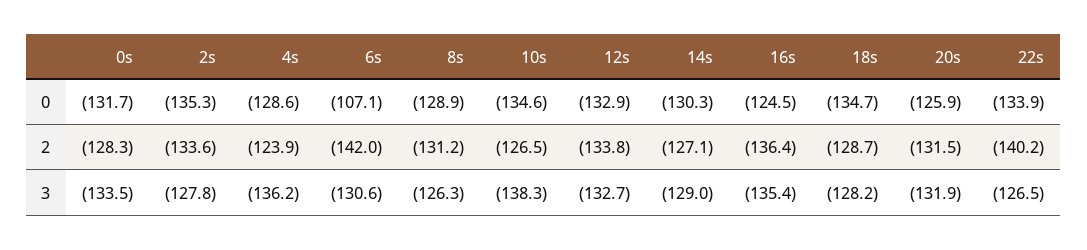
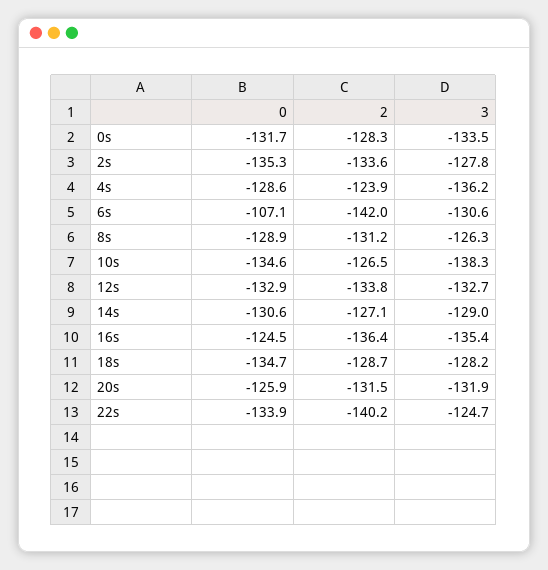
  {
    "0s": {
      "0": -131.7,
      "2": -128.3,
      "3": -133.5
    },
    "2s": {
      "0": -135.3,
      "2": -133.6,
      "3": -127.8
    },
    "4s": {
      "0": -128.6,
      "2": -123.9,
      "3": -136.2
    },
    "6s": {
      "0": -107.1,
      "2": -142,
      "3": -130.6
    },
    "8s": {
      "0": -128.9,
      "2": -131.2,
      "3": -126.3
    },
    "10s": {
      "0": -134.6,
      "2": -126.5,
      "3": -138.3
    },
    "12s": {
      "0": -132.9,
      "2": -133.8,
      "3": -132.7
    },
    "14s": {
-     "0": -130.3,
+     "0": -130.6,
      "2": -127.1,
      "3": -129
    },
    "16s": {
      "0": -124.5,
      "2": -136.4,
      "3": -135.4
    },
    "18s": {
      "0": -134.7,
      "2": -128.7,
      "3": -128.2
    },
    "20s": {
      "0": -125.9,
      "2": -131.5,
      "3": -131.9
    },
    "22s": {
      "0": -133.9,
      "2": -140.2,
-     "3": -126.5
+     "3": -124.7
    }
  }

